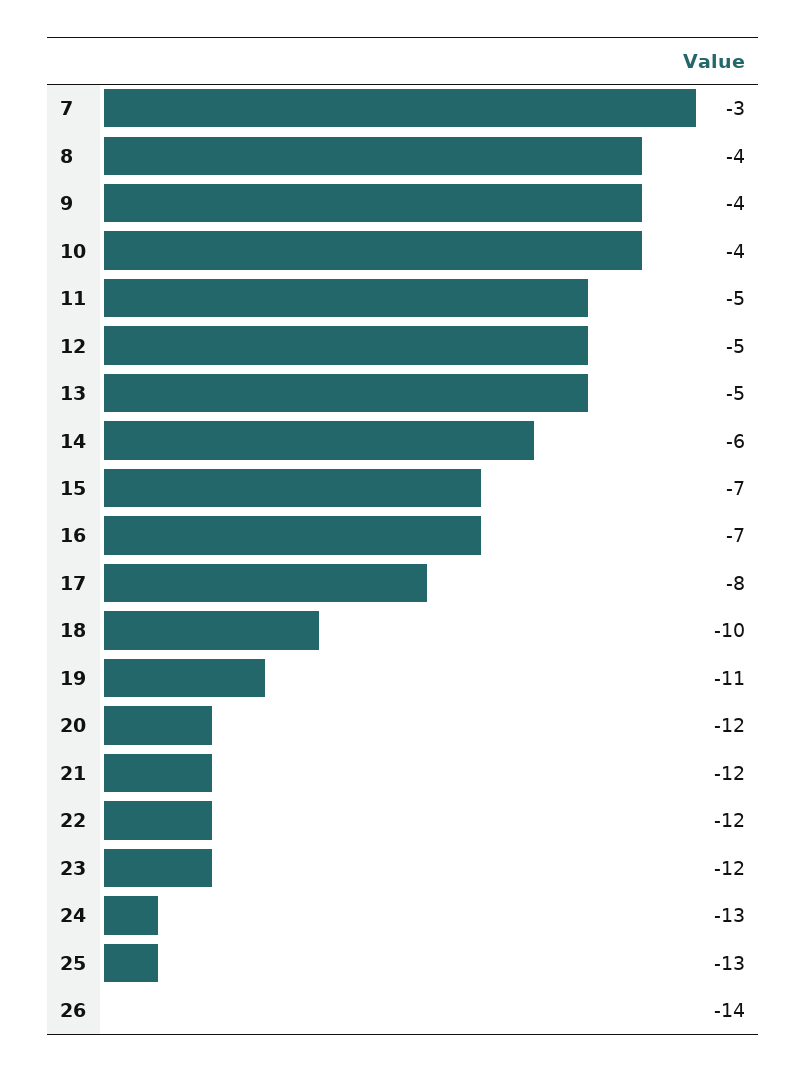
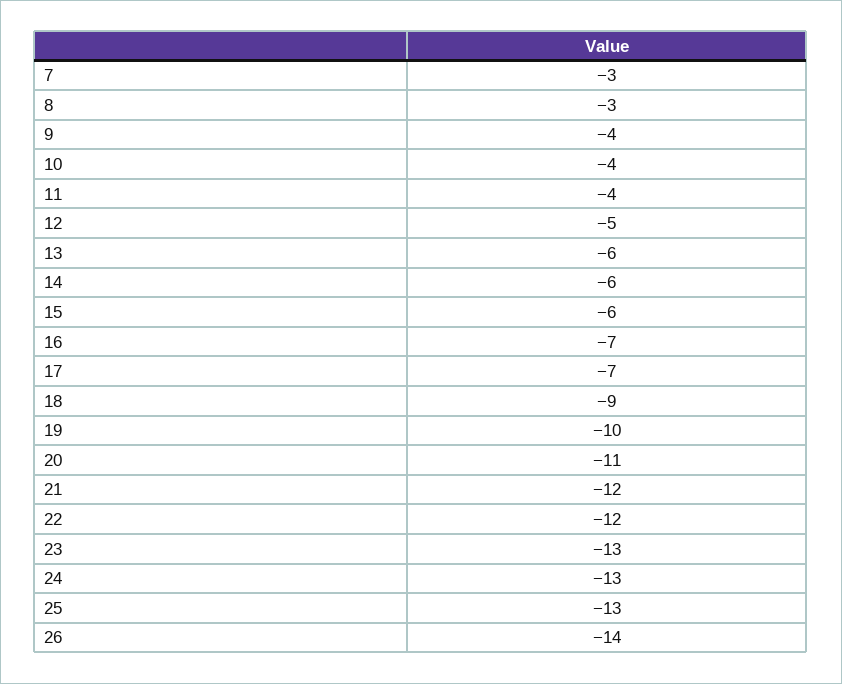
  {
    "7": -3,
-   "8": -4,
+   "8": -3,
    "9": -4,
    "10": -4,
-   "11": -5,
+   "11": -4,
    "12": -5,
-   "13": -5,
+   "13": -6,
    "14": -6,
-   "15": -7,
+   "15": -6,
    "16": -7,
-   "17": -8,
+   "17": -7,
-   "18": -10,
+   "18": -9,
-   "19": -11,
+   "19": -10,
-   "20": -12,
+   "20": -11,
    "21": -12,
    "22": -12,
-   "23": -12,
+   "23": -13,
    "24": -13,
    "25": -13,
    "26": -14
  }

